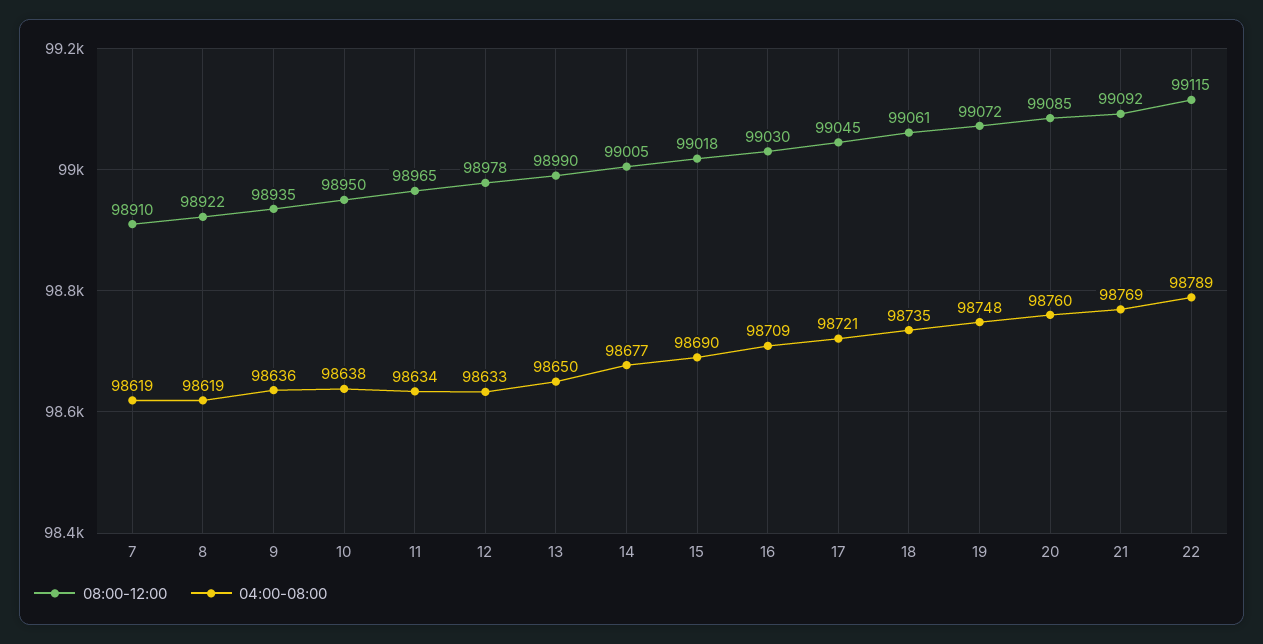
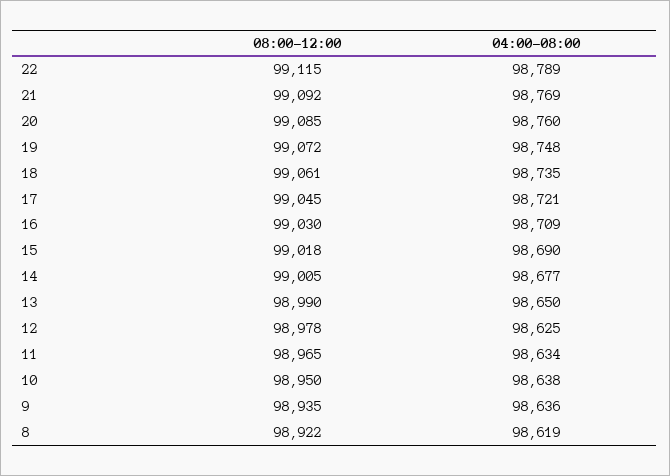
  {
    "08:00-12:00": {
-     "7": 98910,
      "8": 98922,
      "9": 98935,
      "10": 98950,
      "11": 98965,
      "12": 98978,
      "13": 98990,
      "14": 99005,
      "15": 99018,
      "16": 99030,
      "17": 99045,
      "18": 99061,
      "19": 99072,
      "20": 99085,
      "21": 99092,
      "22": 99115
    },
    "04:00-08:00": {
-     "7": 98619,
      "8": 98619,
      "9": 98636,
      "10": 98638,
      "11": 98634,
-     "12": 98633,
+     "12": 98625,
      "13": 98650,
      "14": 98677,
      "15": 98690,
      "16": 98709,
      "17": 98721,
      "18": 98735,
      "19": 98748,
      "20": 98760,
      "21": 98769,
      "22": 98789
    }
  }

